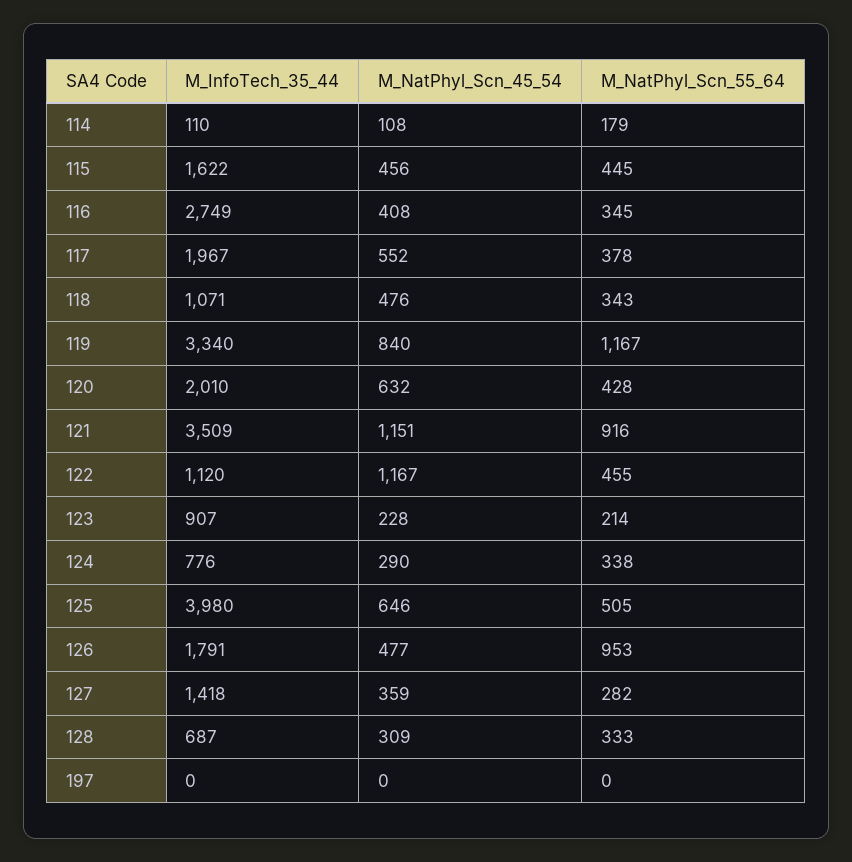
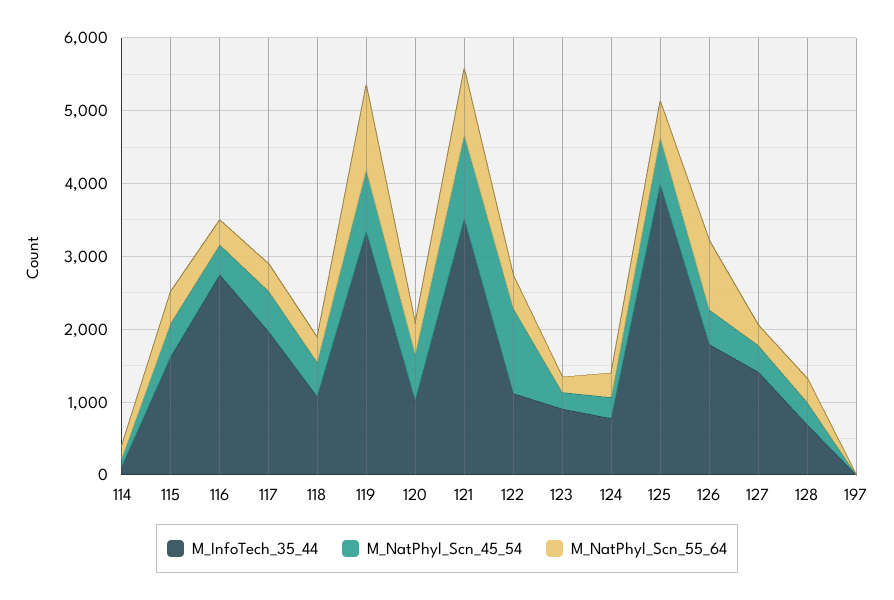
  {
    "M_InfoTech_35_44": {
      "114": 110,
      "115": 1622,
      "116": 2749,
      "117": 1967,
      "118": 1071,
      "119": 3340,
-     "120": 2010,
+     "120": 1000,
      "121": 3509,
      "122": 1120,
      "123": 907,
      "124": 776,
      "125": 3980,
      "126": 1791,
      "127": 1418,
      "128": 687,
      "197": 0
    },
    "M_NatPhyl_Scn_45_54": {
      "114": 108,
      "115": 456,
      "116": 408,
      "117": 552,
      "118": 476,
      "119": 840,
      "120": 632,
      "121": 1151,
      "122": 1167,
      "123": 228,
      "124": 290,
      "125": 646,
      "126": 477,
      "127": 359,
      "128": 309,
      "197": 0
    },
    "M_NatPhyl_Scn_55_64": {
      "114": 179,
      "115": 445,
      "116": 345,
      "117": 378,
      "118": 343,
      "119": 1167,
      "120": 428,
      "121": 916,
      "122": 455,
      "123": 214,
      "124": 338,
      "125": 505,
      "126": 953,
      "127": 282,
      "128": 333,
      "197": 0
    }
  }

